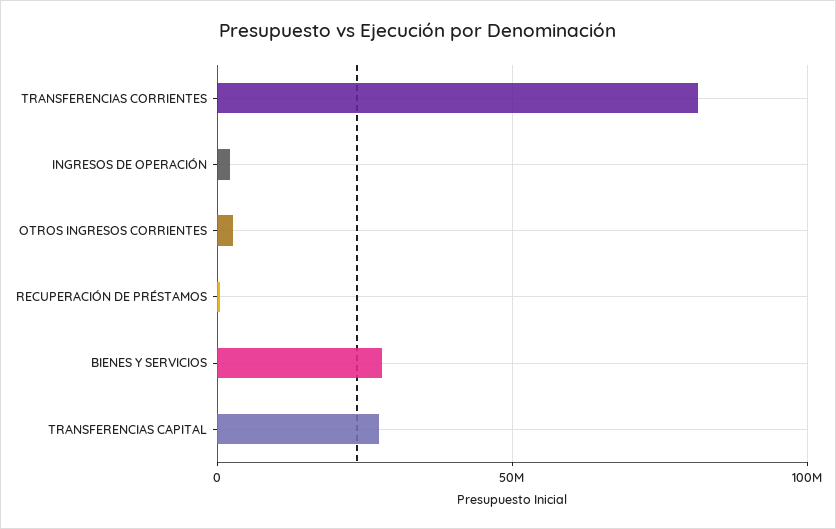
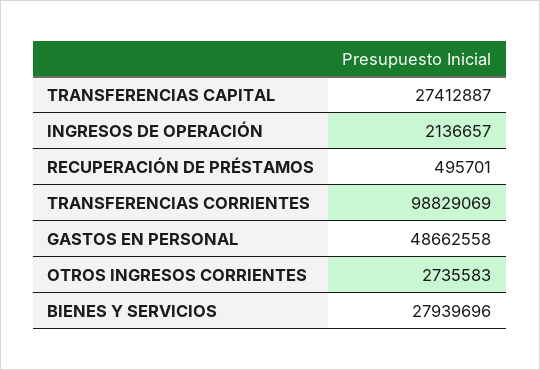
  {
-   "TRANSFERENCIAS CORRIENTES": 80000000,
+   "TRANSFERENCIAS CORRIENTES": 98829069,
    "INGRESOS DE OPERACIÓN": 2136657,
    "OTROS INGRESOS CORRIENTES": 2735583,
    "RECUPERACIÓN DE PRÉSTAMOS": 495701,
    "BIENES Y SERVICIOS": 27939696,
-   "TRANSFERENCIAS CAPITAL": 27412887
+   "TRANSFERENCIAS CAPITAL": 27412887,
+   "GASTOS EN PERSONAL": 48662558
  }

